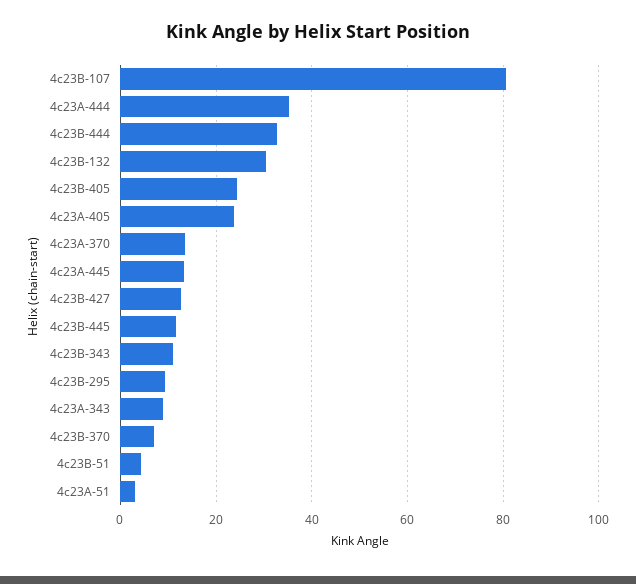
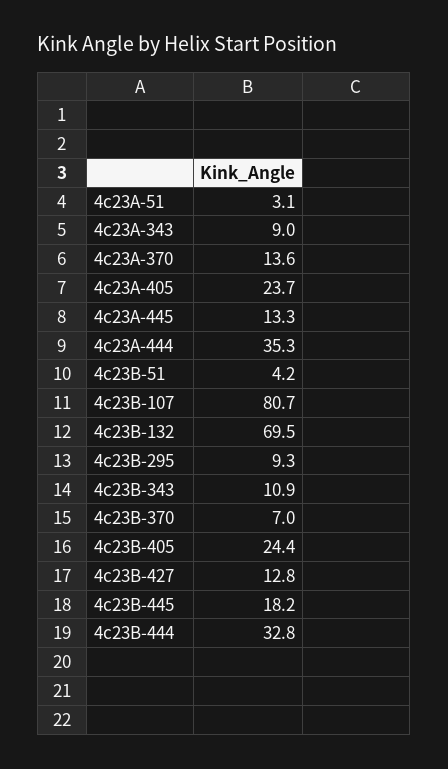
  {
    "4c23B-107": 80.7,
    "4c23A-444": 35.3,
    "4c23B-444": 32.8,
-   "4c23B-132": 30,
+   "4c23B-132": 69.5,
    "4c23B-405": 24.4,
    "4c23A-405": 23.7,
    "4c23A-370": 13.6,
    "4c23A-445": 13.3,
    "4c23B-427": 12.8,
-   "4c23B-445": 12,
+   "4c23B-445": 18.2,
    "4c23B-343": 10.9,
    "4c23B-295": 9.3,
    "4c23A-343": 9,
    "4c23B-370": 7,
    "4c23B-51": 4.2,
    "4c23A-51": 3.1
  }

